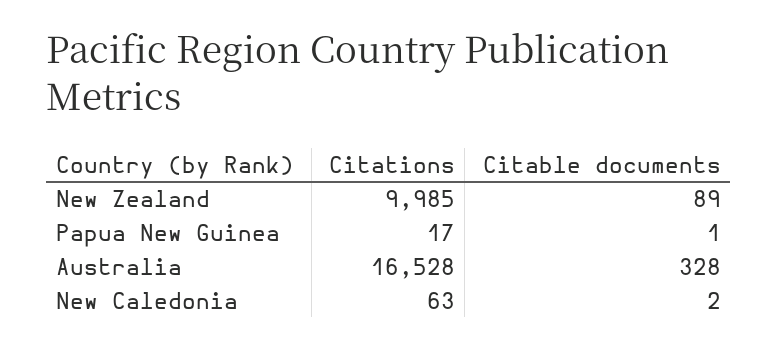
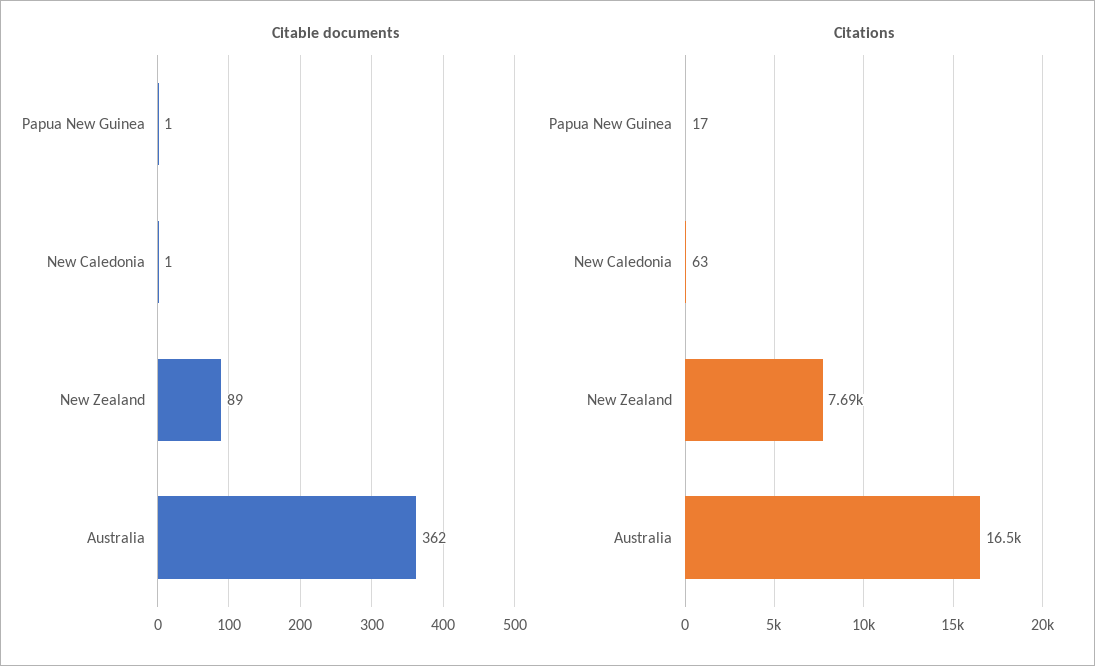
  {
    "Citations": {
-     "New Zealand": 9985,
+     "New Zealand": 7690,
      "Papua New Guinea": 17,
      "Australia": 16528,
      "New Caledonia": 63
    },
    "Citable documents": {
      "New Zealand": 89,
      "Papua New Guinea": 1,
-     "Australia": 328,
+     "Australia": 362,
-     "New Caledonia": 2
+     "New Caledonia": 1
    }
  }

